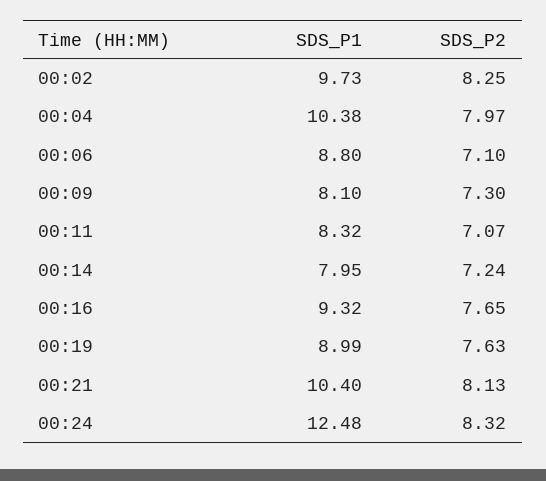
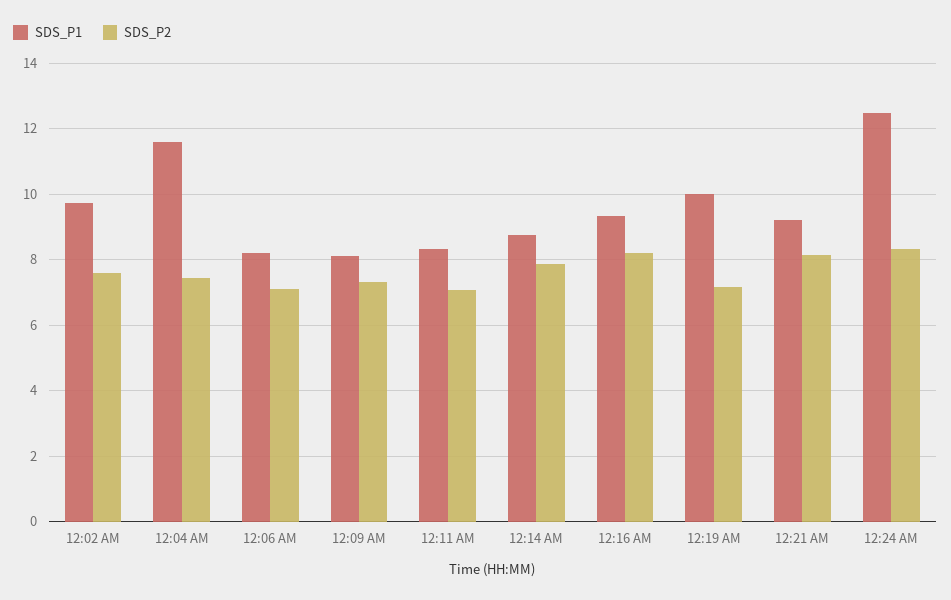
  {
    "SDS_P1": {
      "00:02": 9.73,
-     "00:04": 10.38,
+     "00:04": 11.6,
-     "00:06": 8.8,
+     "00:06": 8.2,
      "00:09": 8.1,
      "00:11": 8.32,
-     "00:14": 7.95,
+     "00:14": 8.8,
      "00:16": 9.32,
-     "00:19": 8.99,
+     "00:19": 10,
-     "00:21": 10.4,
+     "00:21": 9.2,
      "00:24": 12.48
    },
    "SDS_P2": {
-     "00:02": 8.25,
+     "00:02": 7.6,
-     "00:04": 7.97,
+     "00:04": 7.4,
      "00:06": 7.1,
      "00:09": 7.3,
      "00:11": 7.07,
-     "00:14": 7.24,
+     "00:14": 7.8,
-     "00:16": 7.65,
+     "00:16": 8.2,
-     "00:19": 7.63,
+     "00:19": 7.2,
      "00:21": 8.13,
      "00:24": 8.32
    }
  }

